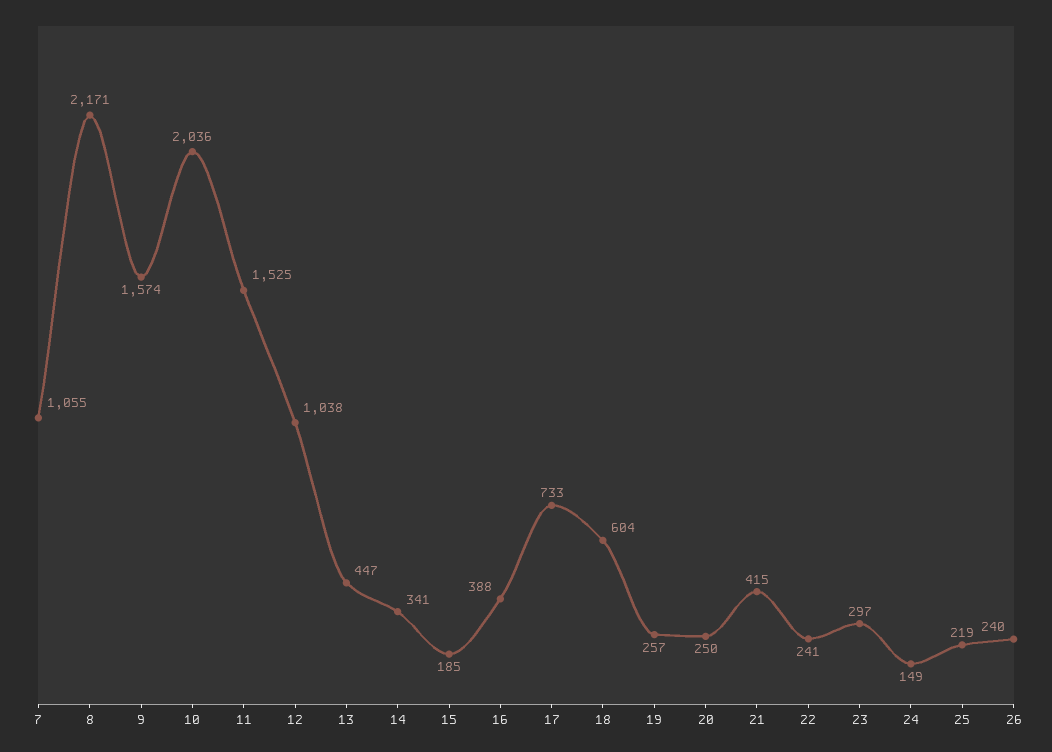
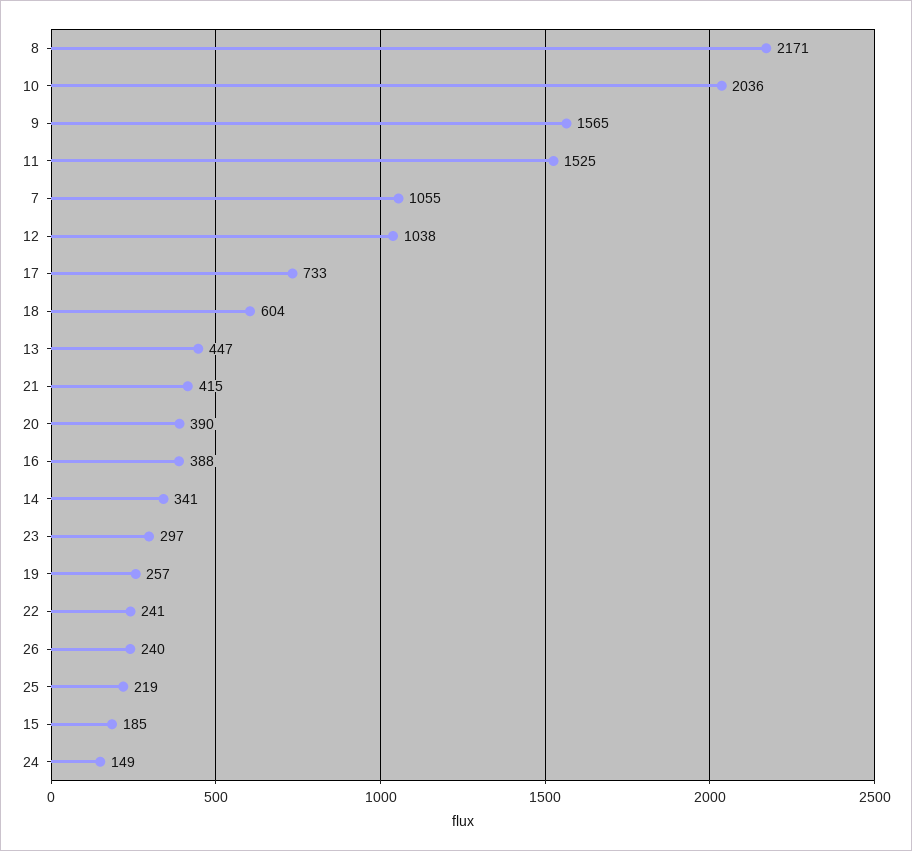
  {
    "7": 1055,
    "8": 2171,
-   "9": 1574,
+   "9": 1565,
    "10": 2036,
    "11": 1525,
    "12": 1038,
    "13": 447,
    "14": 341,
    "15": 185,
    "16": 388,
    "17": 733,
    "18": 604,
    "19": 257,
-   "20": 250,
+   "20": 390,
    "21": 415,
    "22": 241,
    "23": 297,
    "24": 149,
    "25": 219,
    "26": 240
  }

